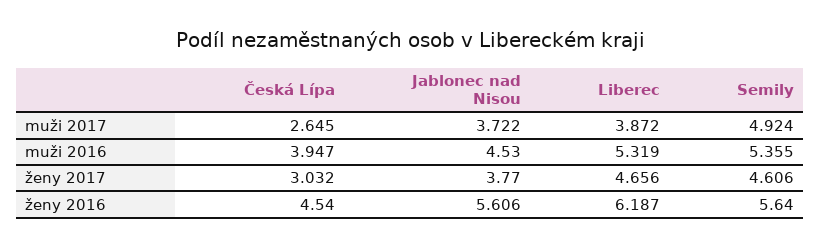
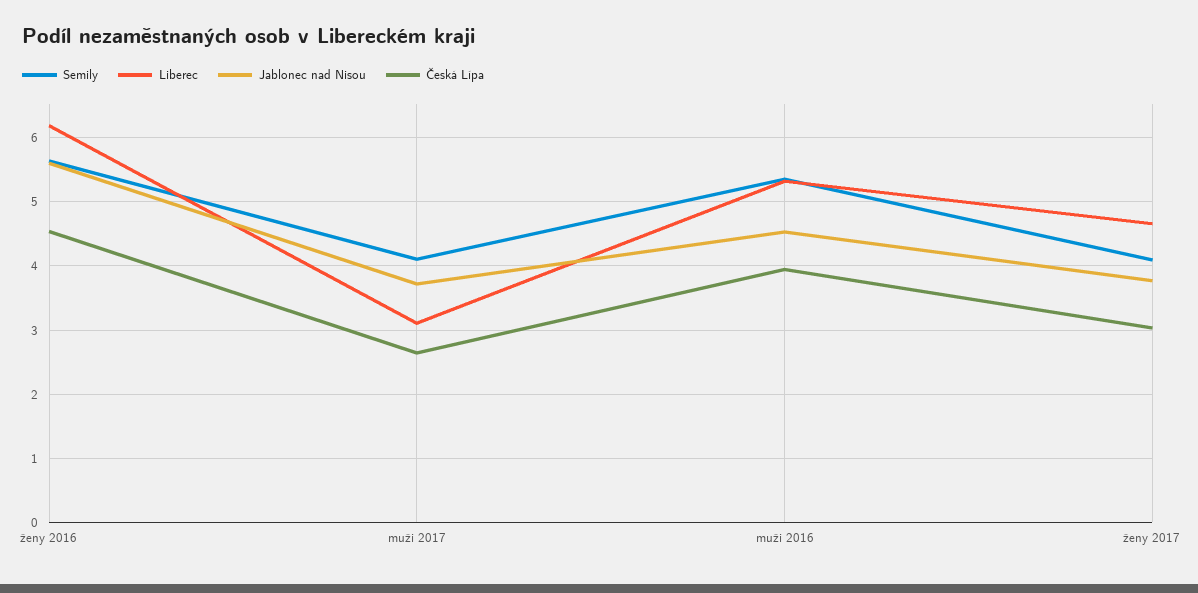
  {
    "Česká Lípa": {
      "muži 2017": 2.645,
      "muži 2016": 3.947,
      "ženy 2017": 3.032,
      "ženy 2016": 4.54
    },
    "Jablonec nad Nisou": {
      "muži 2017": 3.722,
      "muži 2016": 4.53,
      "ženy 2017": 3.77,
      "ženy 2016": 5.606
    },
    "Liberec": {
-     "muži 2017": 3.872,
+     "muži 2017": 3.1,
      "muži 2016": 5.319,
      "ženy 2017": 4.656,
      "ženy 2016": 6.187
    },
    "Semily": {
-     "muži 2017": 4.924,
+     "muži 2017": 4.1,
      "muži 2016": 5.355,
-     "ženy 2017": 4.606,
+     "ženy 2017": 4.1,
      "ženy 2016": 5.64
    }
  }

